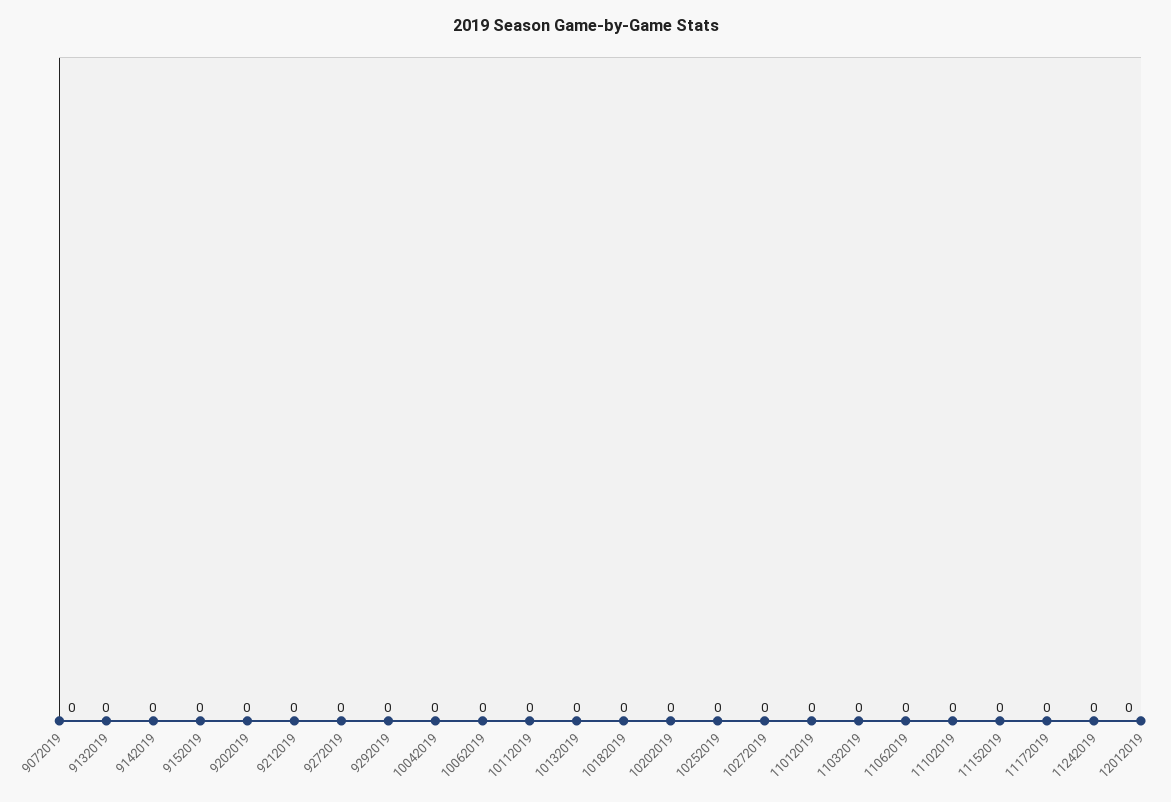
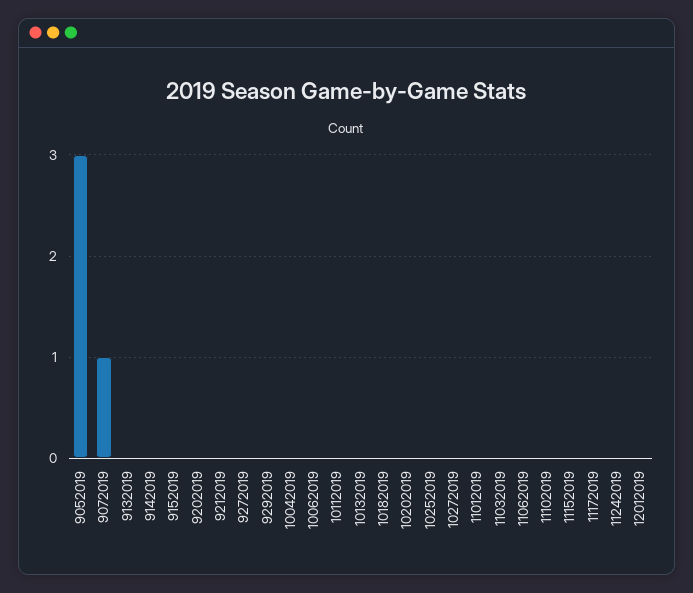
  {
-   "9072019": 0,
+   "9072019": 1,
    "9132019": 0,
    "9142019": 0,
    "9152019": 0,
    "9202019": 0,
    "9212019": 0,
    "9272019": 0,
    "9292019": 0,
    "10042019": 0,
    "10062019": 0,
    "10112019": 0,
    "10132019": 0,
    "10182019": 0,
    "10202019": 0,
    "10252019": 0,
    "10272019": 0,
    "11012019": 0,
    "11032019": 0,
    "11062019": 0,
    "11102019": 0,
    "11152019": 0,
    "11172019": 0,
    "11242019": 0,
-   "12012019": 0
+   "12012019": 0,
+   "9052019": 3
  }

